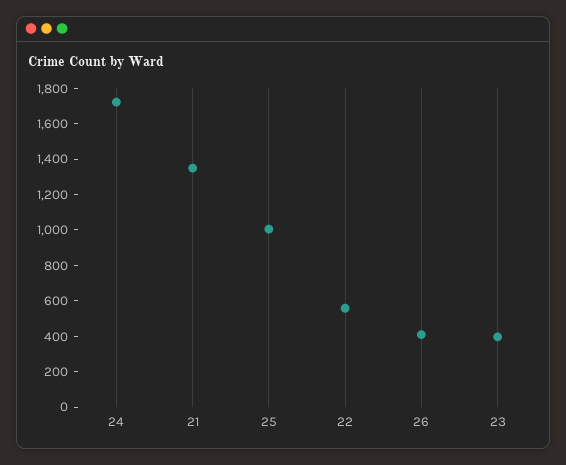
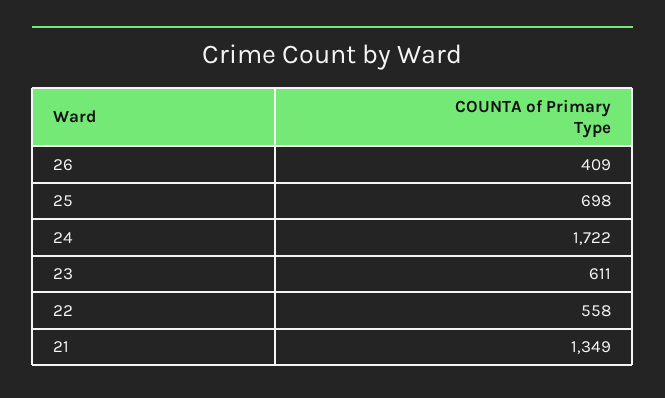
  {
    "24": 1722,
    "21": 1349,
-   "25": 1000,
+   "25": 698,
    "22": 558,
    "26": 409,
-   "23": 400
+   "23": 611
  }

